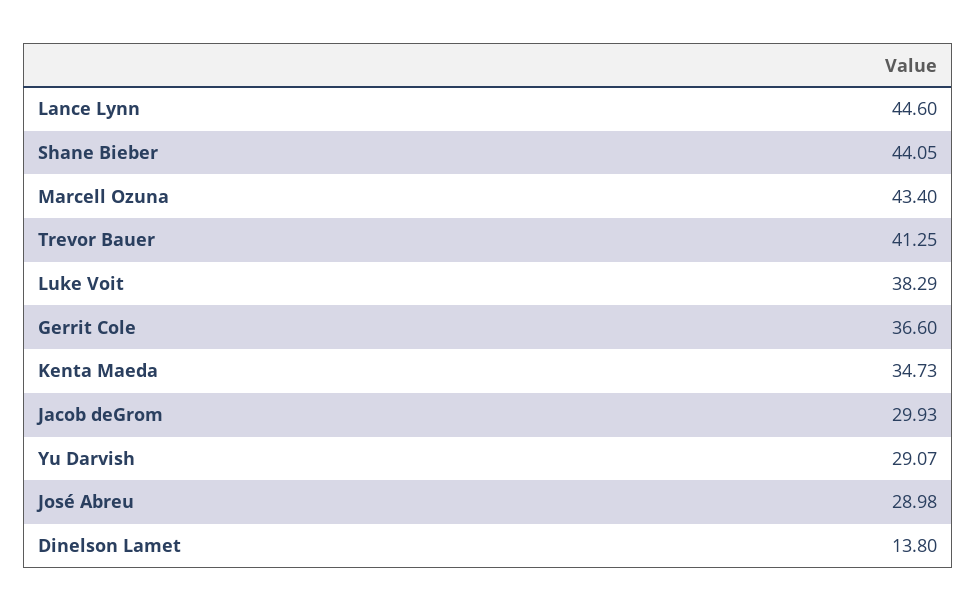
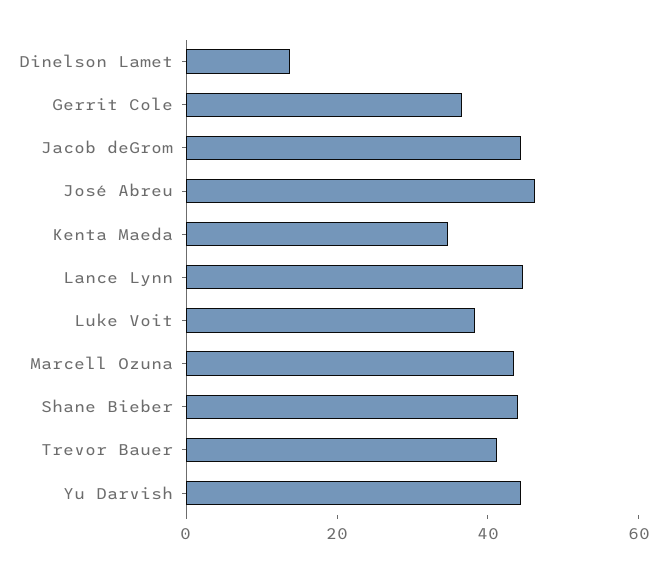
  {
    "Lance Lynn": 44.6,
    "Shane Bieber": 44.05,
    "Marcell Ozuna": 43.4,
    "Trevor Bauer": 41.25,
    "Luke Voit": 38.29,
    "Gerrit Cole": 36.6,
    "Kenta Maeda": 34.73,
-   "Jacob deGrom": 29.93,
+   "Jacob deGrom": 45,
-   "Yu Darvish": 29.07,
+   "Yu Darvish": 45,
-   "José Abreu": 28.98,
+   "José Abreu": 45,
    "Dinelson Lamet": 13.8
  }

